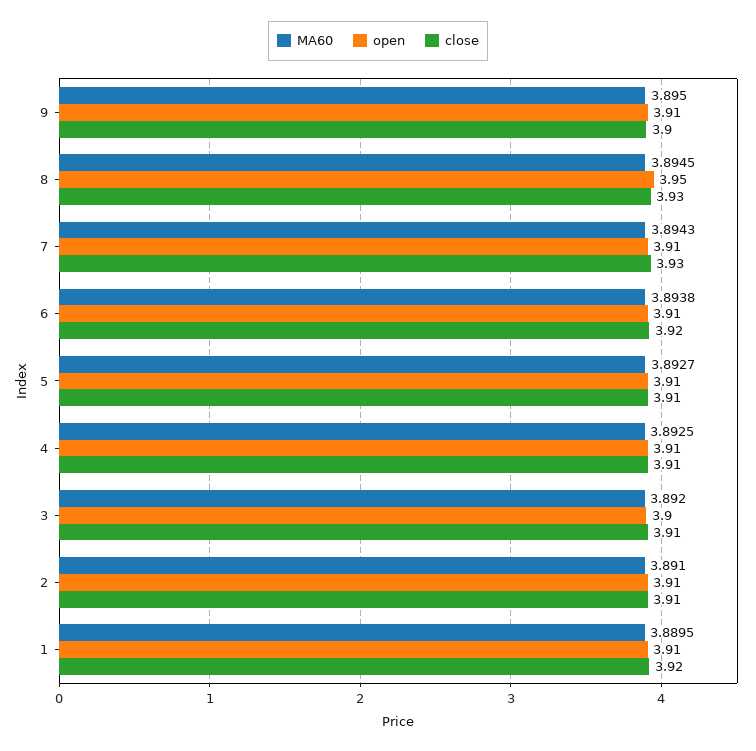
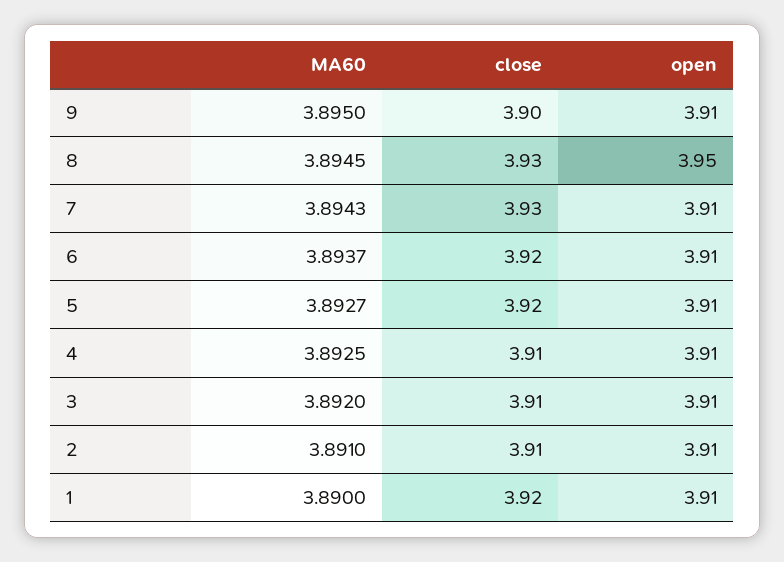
  {
    "MA60": {
      "9": 3.895,
      "8": 3.8945,
      "7": 3.8943,
-     "6": 3.8938,
+     "6": 3.8937,
      "5": 3.8927,
      "4": 3.8925,
      "3": 3.892,
      "2": 3.891,
-     "1": 3.8895
+     "1": 3.89
    },
    "open": {
      "9": 3.91,
      "8": 3.95,
      "7": 3.91,
      "6": 3.91,
      "5": 3.91,
      "4": 3.91,
-     "3": 3.9,
+     "3": 3.91,
      "2": 3.91,
      "1": 3.91
    },
    "close": {
      "9": 3.9,
      "8": 3.93,
      "7": 3.93,
      "6": 3.92,
-     "5": 3.91,
+     "5": 3.92,
      "4": 3.91,
      "3": 3.91,
      "2": 3.91,
      "1": 3.92
    }
  }

